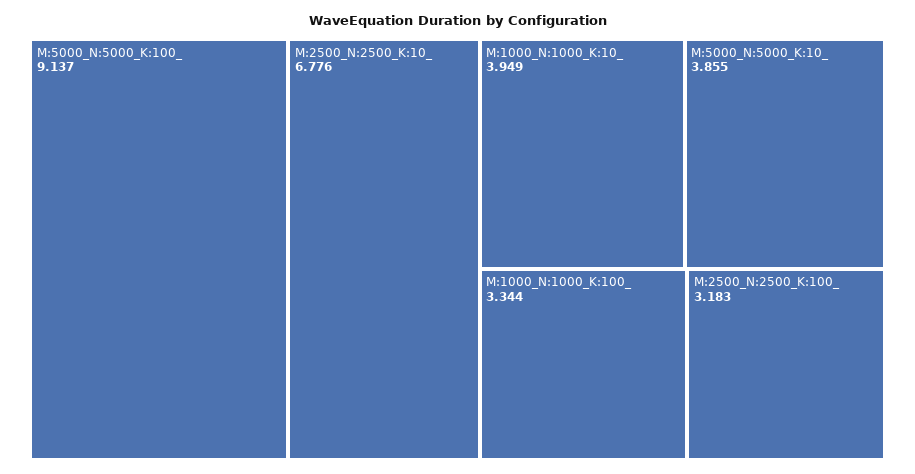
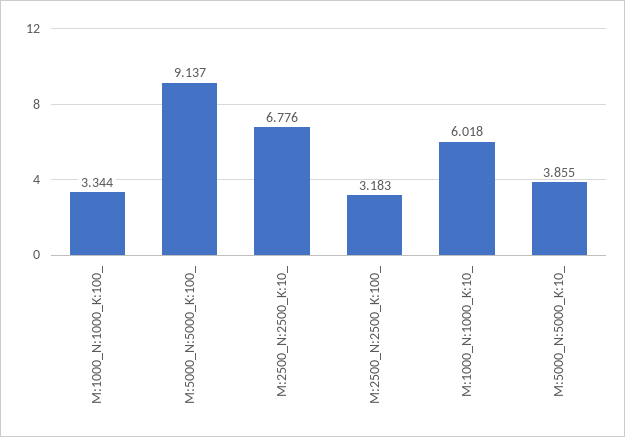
  {
    "M:5000_N:5000_K:100_": 9.137,
    "M:2500_N:2500_K:10_": 6.776,
-   "M:1000_N:1000_K:10_": 3.949,
+   "M:1000_N:1000_K:10_": 6.018,
    "M:5000_N:5000_K:10_": 3.855,
    "M:1000_N:1000_K:100_": 3.344,
    "M:2500_N:2500_K:100_": 3.183
  }

